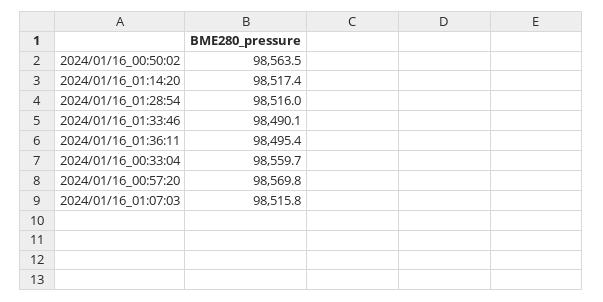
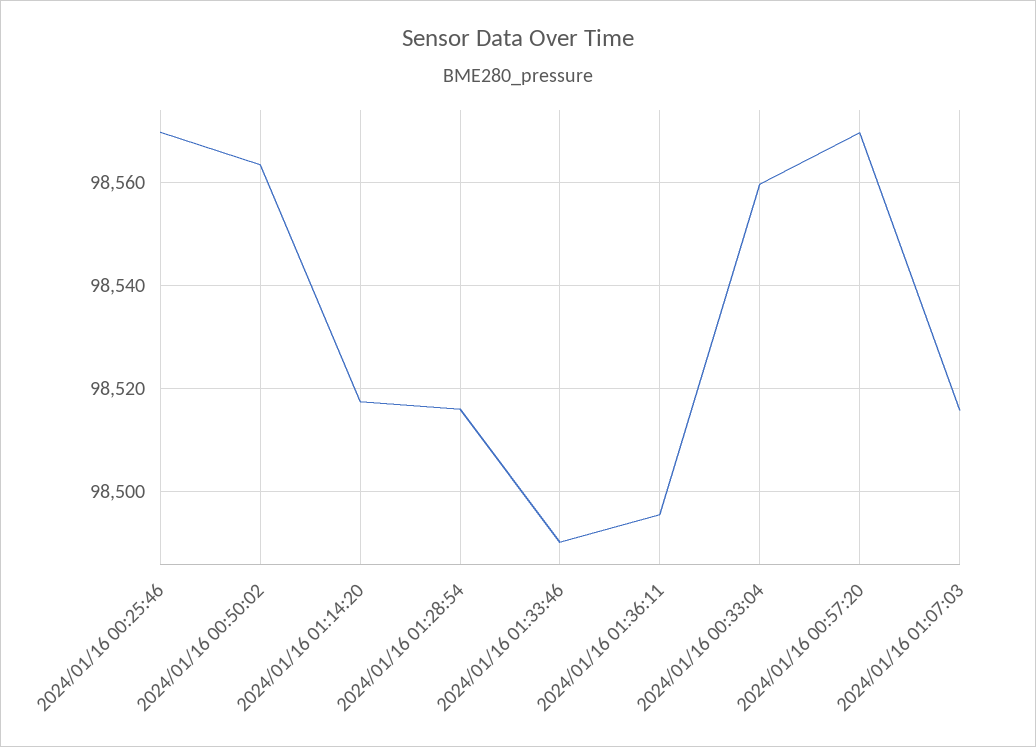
  {
    "2024/01/16_00:50:02": 98563.5,
    "2024/01/16_01:14:20": 98517.4,
    "2024/01/16_01:28:54": 98516,
    "2024/01/16_01:33:46": 98490.1,
    "2024/01/16_01:36:11": 98495.4,
    "2024/01/16_00:33:04": 98559.7,
    "2024/01/16_00:57:20": 98569.8,
-   "2024/01/16_01:07:03": 98515.8
+   "2024/01/16_01:07:03": 98515.8,
+   "2024/01/16 00:25:46": 98570
  }

